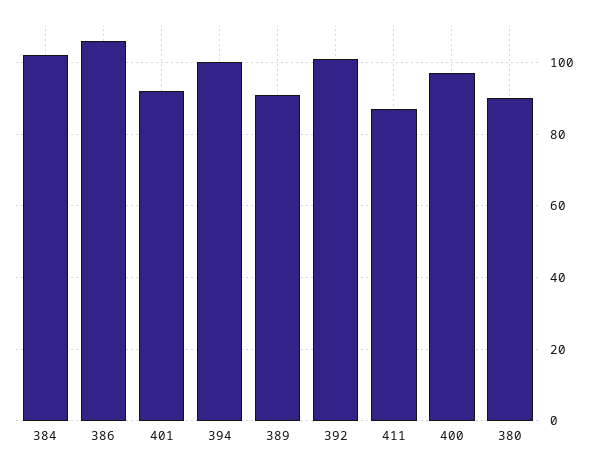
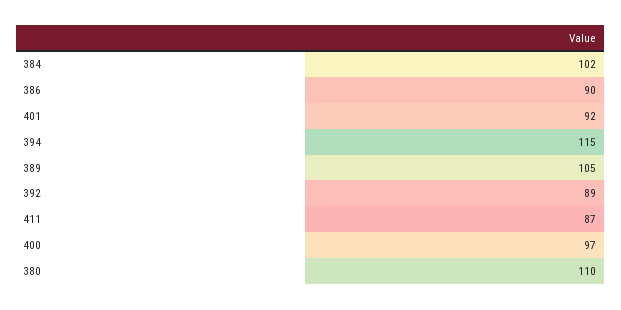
  {
    "384": 102,
-   "386": 105,
+   "386": 90,
    "401": 92,
-   "394": 100,
+   "394": 115,
-   "389": 90,
+   "389": 105,
-   "392": 100,
+   "392": 89,
    "411": 87,
    "400": 97,
-   "380": 90
+   "380": 110
  }

